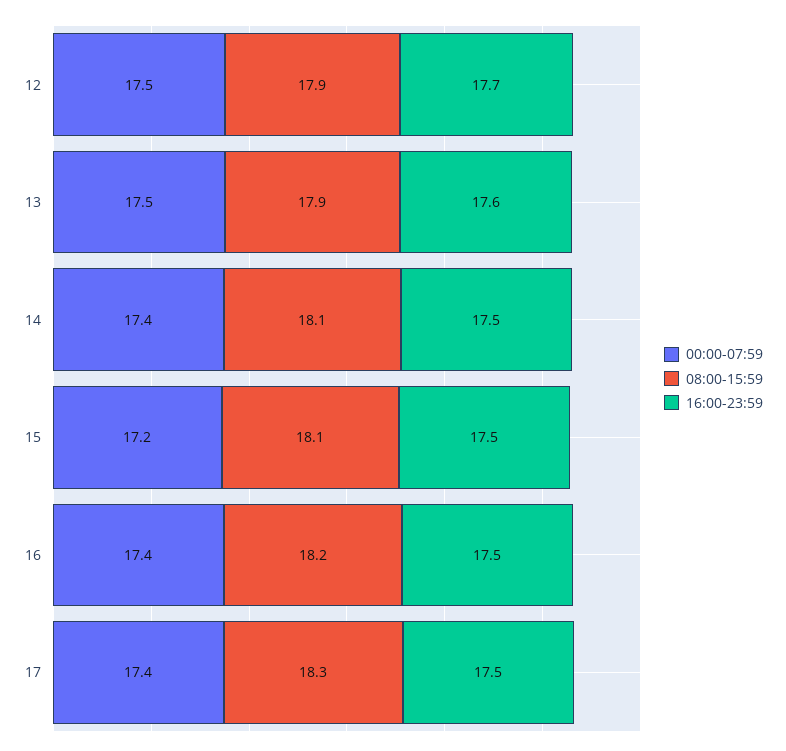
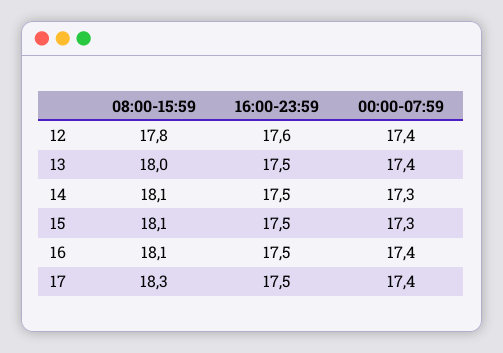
  {
    "00:00-07:59": {
-     "12": 17.5,
+     "12": 17.4,
-     "13": 17.5,
+     "13": 17.4,
-     "14": 17.4,
+     "14": 17.3,
-     "15": 17.2,
+     "15": 17.3,
      "16": 17.4,
      "17": 17.4
    },
    "08:00-15:59": {
-     "12": 17.9,
+     "12": 17.8,
-     "13": 17.9,
+     "13": 18,
      "14": 18.1,
      "15": 18.1,
-     "16": 18.2,
+     "16": 18.1,
      "17": 18.3
    },
    "16:00-23:59": {
-     "12": 17.7,
+     "12": 17.6,
-     "13": 17.6,
+     "13": 17.5,
      "14": 17.5,
      "15": 17.5,
      "16": 17.5,
      "17": 17.5
    }
  }

